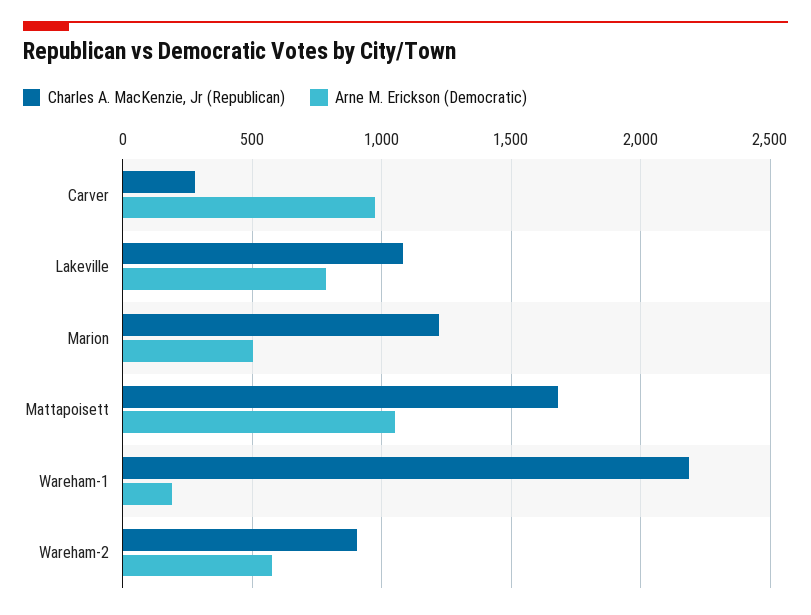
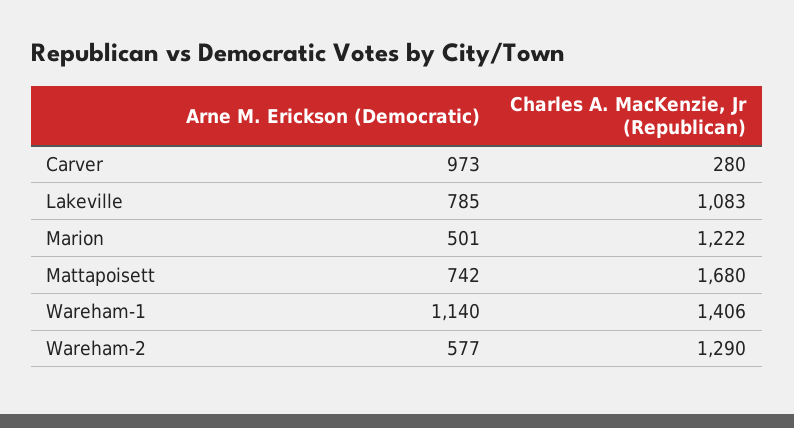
  {
    "Charles A. MacKenzie, Jr (Republican)": {
      "Carver": 280,
      "Lakeville": 1083,
      "Marion": 1222,
      "Mattapoisett": 1680,
-     "Wareham-1": 2200,
+     "Wareham-1": 1406,
-     "Wareham-2": 900
+     "Wareham-2": 1290
    },
    "Arne M. Erickson (Democratic)": {
      "Carver": 973,
      "Lakeville": 785,
      "Marion": 501,
-     "Mattapoisett": 1050,
+     "Mattapoisett": 742,
-     "Wareham-1": 200,
+     "Wareham-1": 1140,
      "Wareham-2": 577
    }
  }

